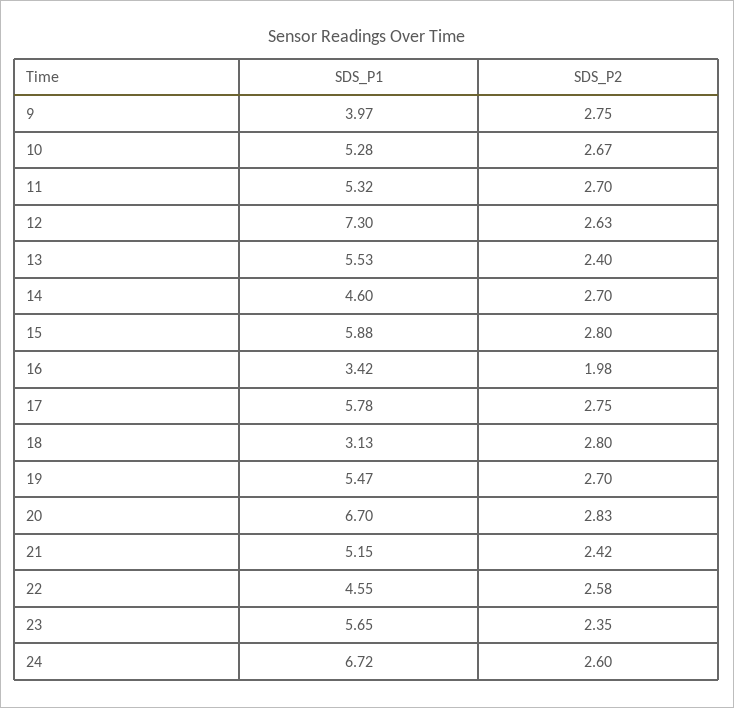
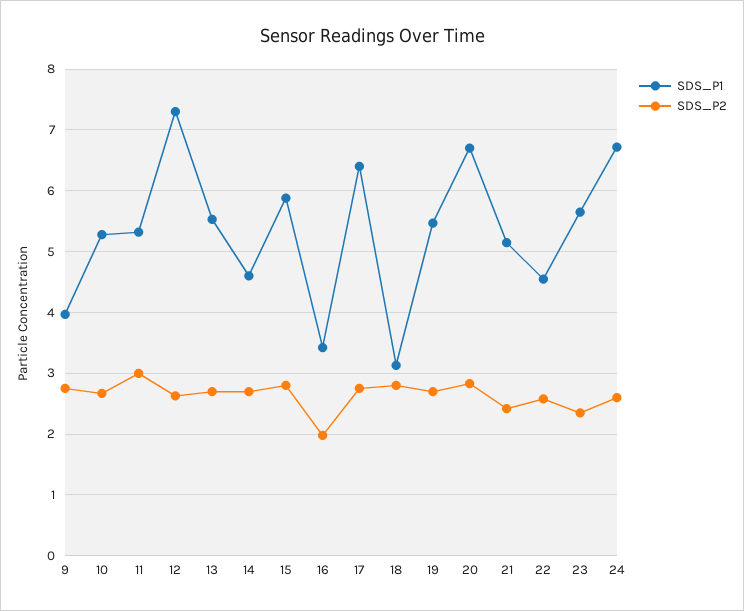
  {
    "SDS_P1": {
      "9": 3.97,
      "10": 5.28,
      "11": 5.32,
      "12": 7.3,
      "13": 5.53,
      "14": 4.6,
      "15": 5.88,
      "16": 3.42,
-     "17": 5.78,
+     "17": 6.4,
      "18": 3.13,
      "19": 5.47,
      "20": 6.7,
      "21": 5.15,
      "22": 4.55,
      "23": 5.65,
      "24": 6.72
    },
    "SDS_P2": {
      "9": 2.75,
      "10": 2.67,
-     "11": 2.7,
+     "11": 3,
      "12": 2.63,
-     "13": 2.4,
+     "13": 2.7,
      "14": 2.7,
      "15": 2.8,
      "16": 1.98,
      "17": 2.75,
      "18": 2.8,
      "19": 2.7,
      "20": 2.83,
      "21": 2.42,
      "22": 2.58,
      "23": 2.35,
      "24": 2.6
    }
  }

